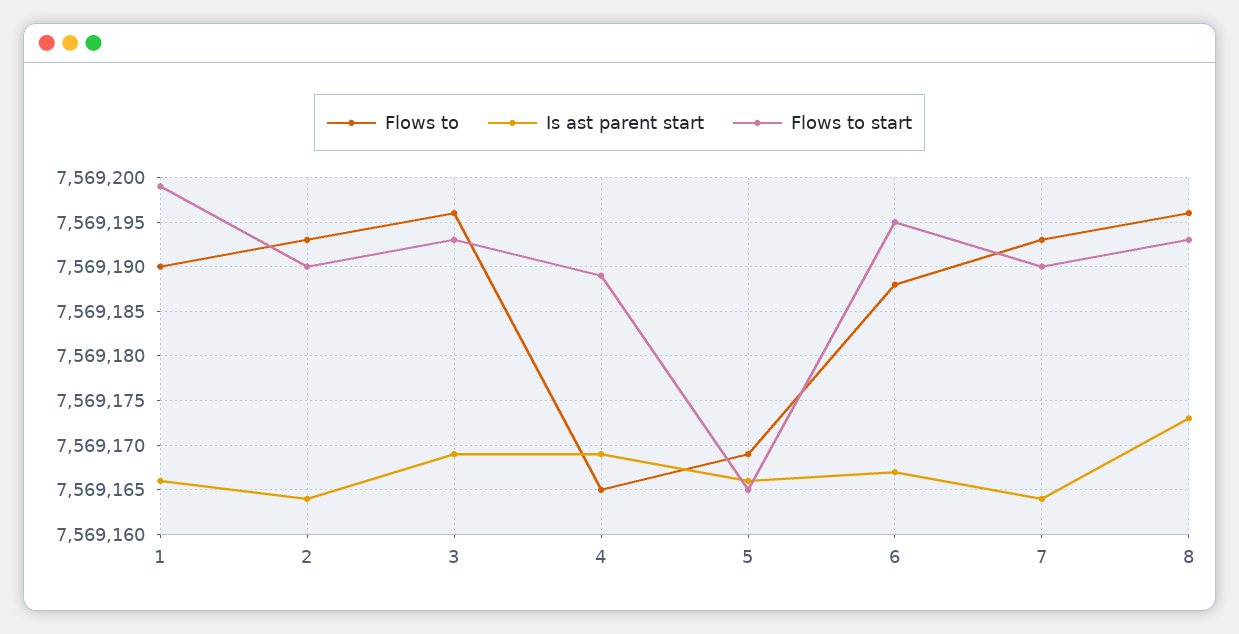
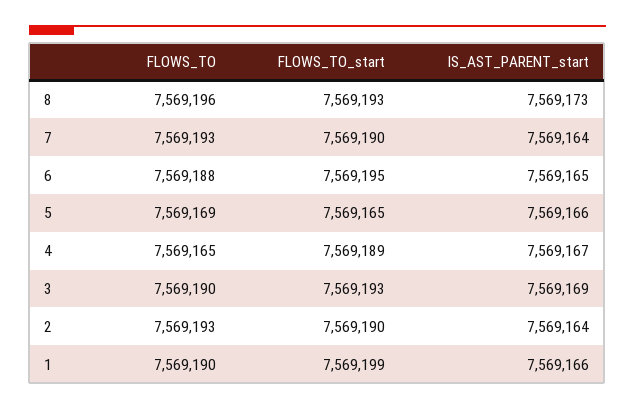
  {
    "Flows to": {
      "1": 7569190,
      "2": 7569193,
-     "3": 7569196,
+     "3": 7569190,
      "4": 7569165,
      "5": 7569169,
      "6": 7569188,
      "7": 7569193,
      "8": 7569196
    },
    "Is ast parent start": {
      "1": 7569166,
      "2": 7569164,
      "3": 7569169,
-     "4": 7569169,
+     "4": 7569167,
      "5": 7569166,
-     "6": 7569167,
+     "6": 7569165,
      "7": 7569164,
      "8": 7569173
    },
    "Flows to start": {
      "1": 7569199,
      "2": 7569190,
      "3": 7569193,
      "4": 7569189,
      "5": 7569165,
      "6": 7569195,
      "7": 7569190,
      "8": 7569193
    }
  }

